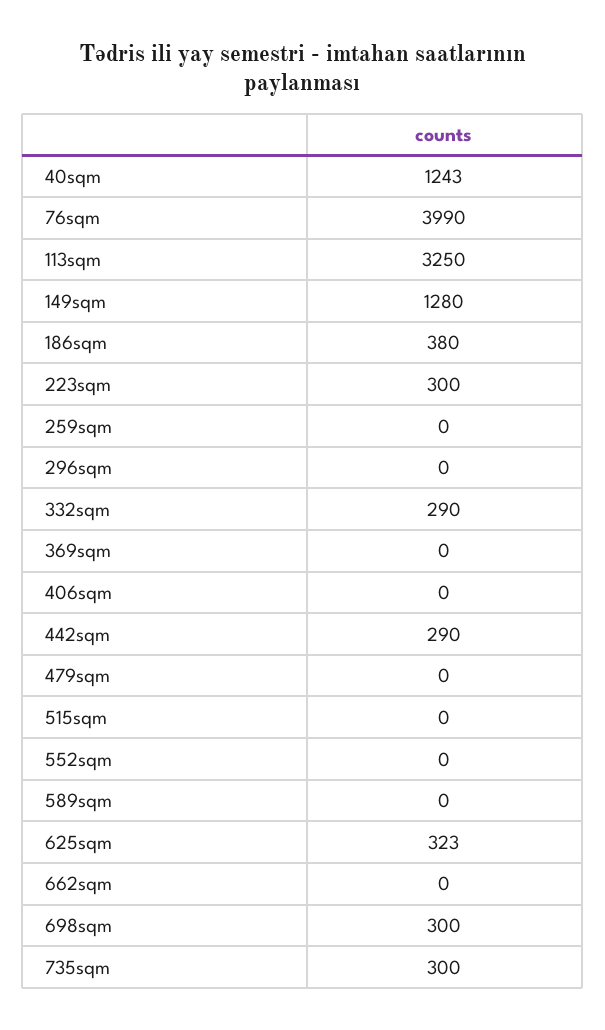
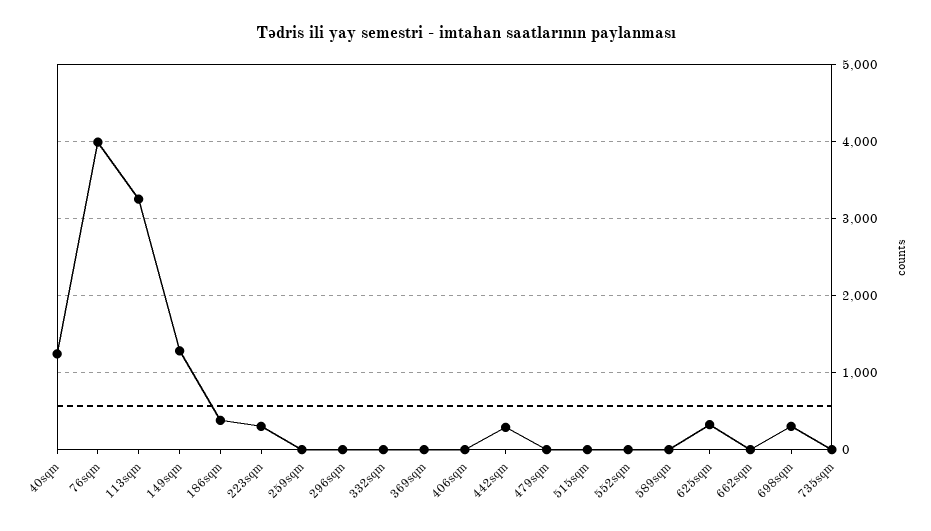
  {
    "40sqm": 1243,
    "76sqm": 3990,
    "113sqm": 3250,
    "149sqm": 1280,
    "186sqm": 380,
    "223sqm": 300,
    "259sqm": 0,
    "296sqm": 0,
-   "332sqm": 290,
+   "332sqm": 0,
    "369sqm": 0,
    "406sqm": 0,
    "442sqm": 290,
    "479sqm": 0,
    "515sqm": 0,
    "552sqm": 0,
    "589sqm": 0,
    "625sqm": 323,
    "662sqm": 0,
    "698sqm": 300,
-   "735sqm": 300
+   "735sqm": 0
  }

